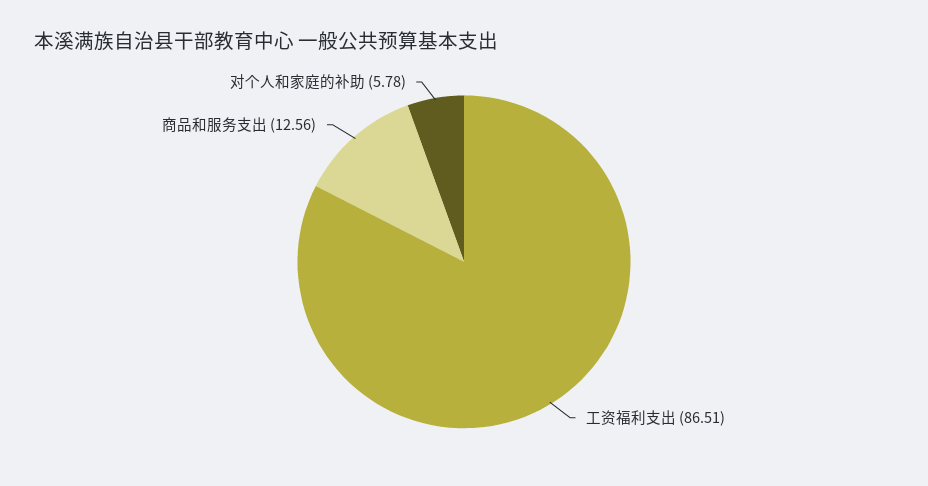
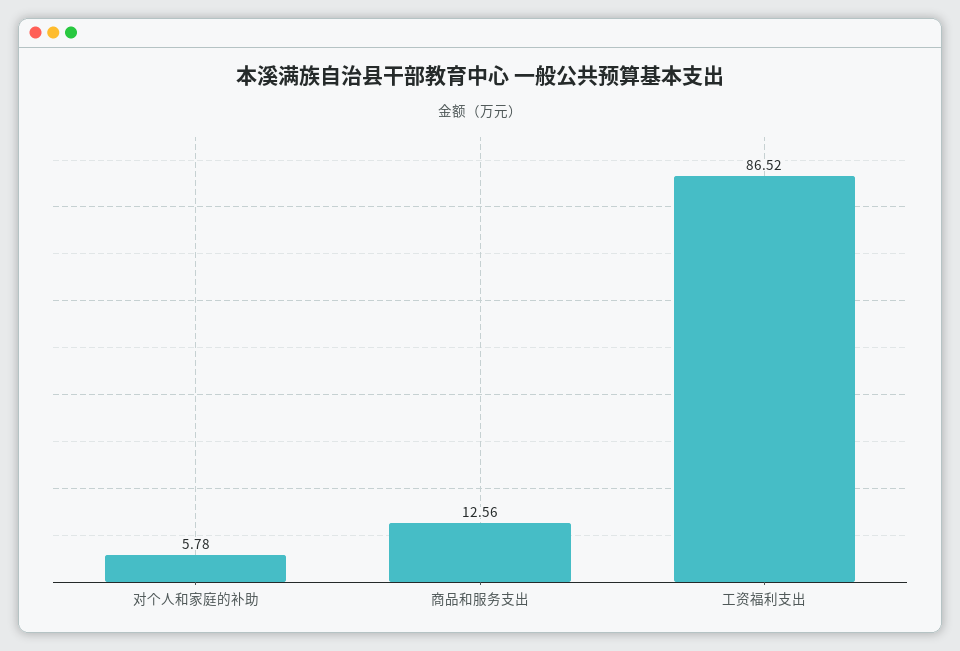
  {
-   "工资福利支出": 86.51,
+   "工资福利支出": 86.52,
    "商品和服务支出": 12.56,
    "对个人和家庭的补助": 5.78
  }

